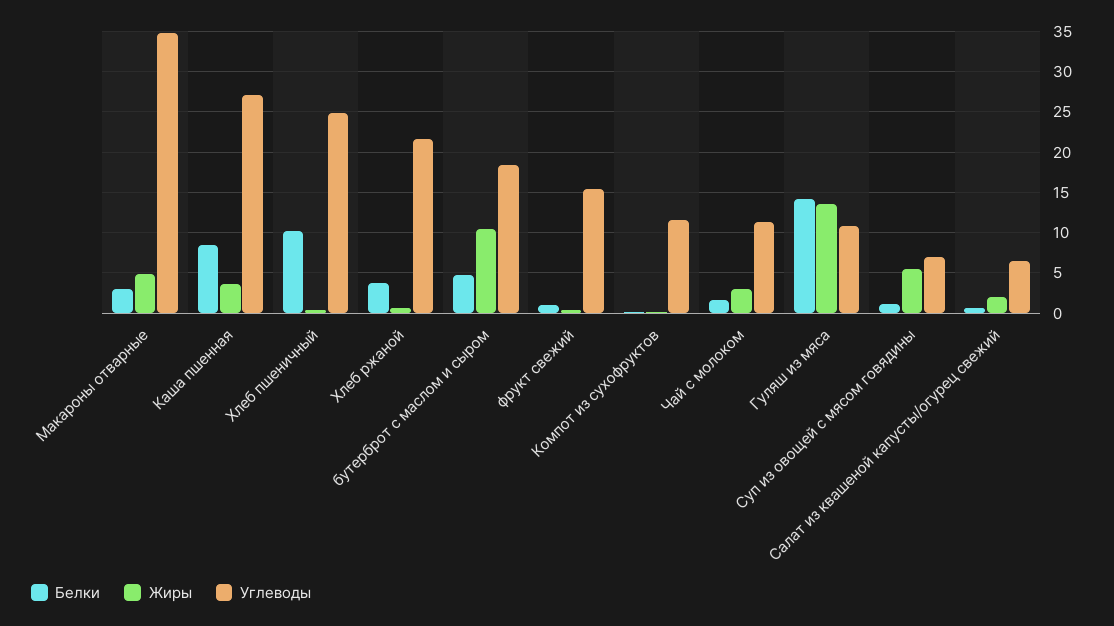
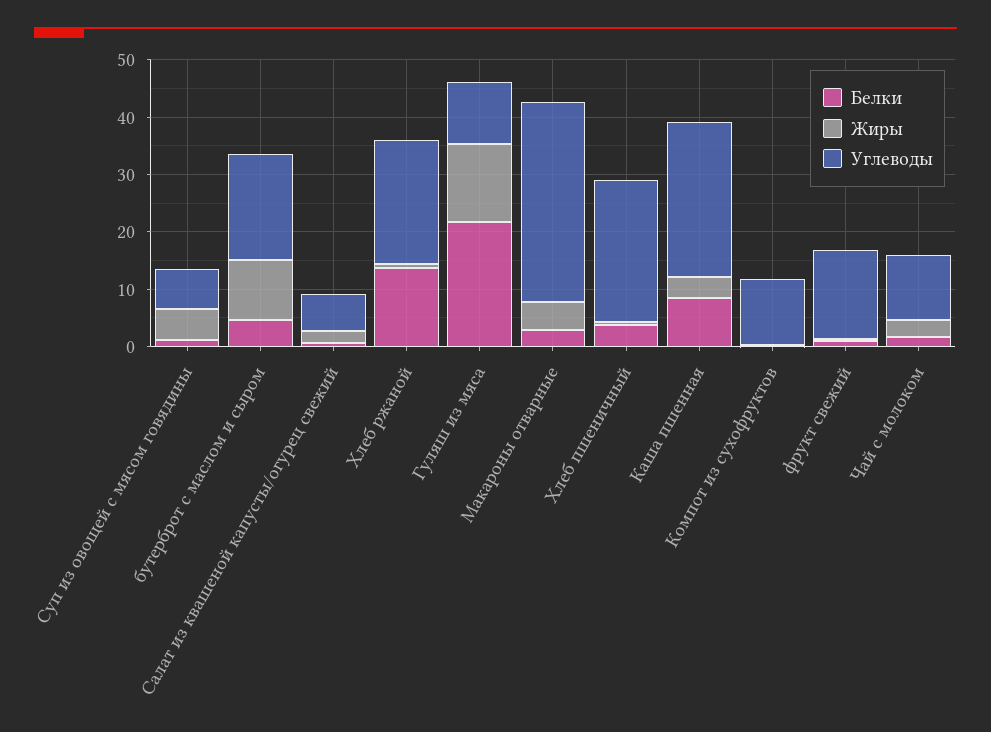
  {
    "Белки": {
      "Макароны отварные": 3,
      "Каша пшенная": 9,
-     "Хлеб пшеничный": 10,
+     "Хлеб пшеничный": 4,
-     "Хлеб ржаной": 4,
+     "Хлеб ржаной": 14,
      "бутерброт с маслом и сыром": 5,
      "фрукт свежий": 1,
      "Компот из сухофруктов": 0,
      "Чай с молоком": 2,
-     "Гуляш из мяса": 14,
+     "Гуляш из мяса": 22,
      "Суп из овощей с мясом говядины": 1,
      "Салат из квашеной капусты/огурец свежий": 1
    },
    "Жиры": {
      "Макароны отварные": 5,
      "Каша пшенная": 4,
      "Хлеб пшеничный": 0,
      "Хлеб ржаной": 1,
      "бутерброт с маслом и сыром": 10,
      "фрукт свежий": 0,
      "Компот из сухофруктов": 0,
      "Чай с молоком": 3,
      "Гуляш из мяса": 14,
      "Суп из овощей с мясом говядины": 6,
      "Салат из квашеной капусты/огурец свежий": 2
    },
    "Углеводы": {
      "Макароны отварные": 35,
      "Каша пшенная": 27,
      "Хлеб пшеничный": 25,
      "Хлеб ржаной": 22,
      "бутерброт с маслом и сыром": 18,
      "фрукт свежий": 15,
      "Компот из сухофруктов": 12,
      "Чай с молоком": 11,
      "Гуляш из мяса": 11,
      "Суп из овощей с мясом говядины": 7,
      "Салат из квашеной капусты/огурец свежий": 7
    }
  }

